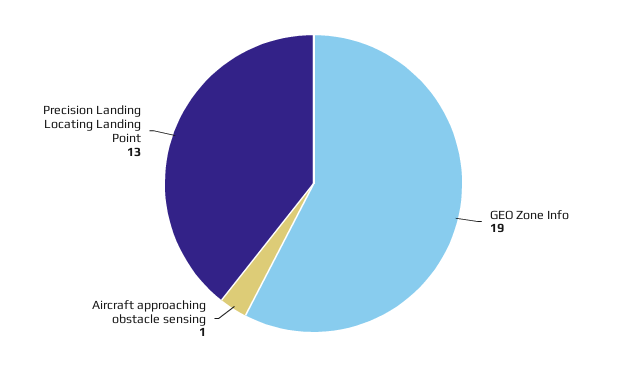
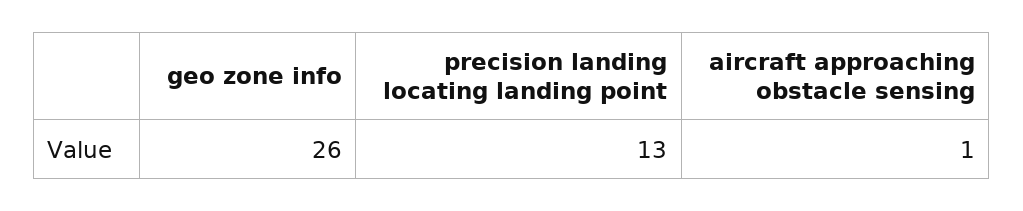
  {
-   "GEO Zone Info": 19,
+   "GEO Zone Info": 26,
    "Aircraft approaching obstacle sensing": 1,
    "Precision Landing Locating Landing Point": 13
  }

